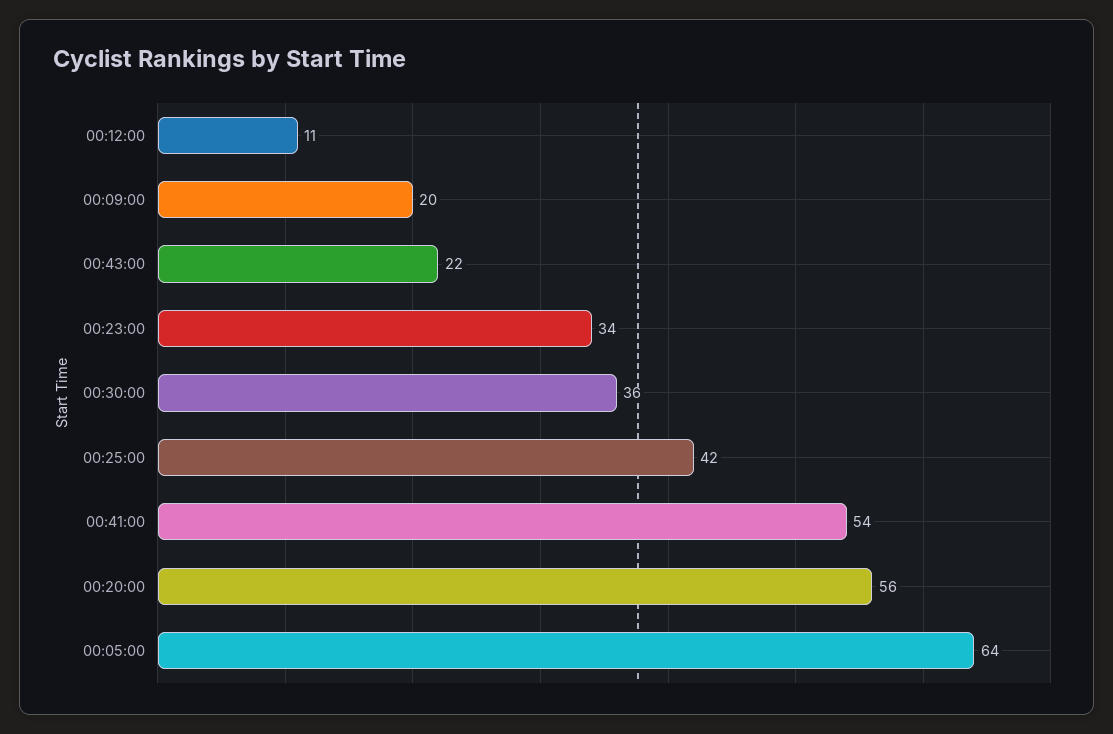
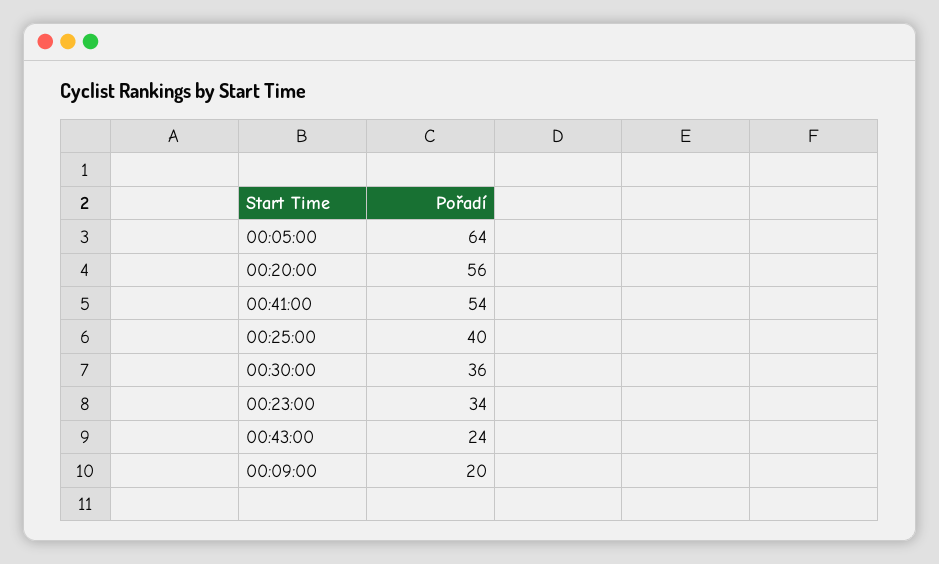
  {
-   "00:12:00": 11,
    "00:09:00": 20,
-   "00:43:00": 22,
+   "00:43:00": 24,
    "00:23:00": 34,
    "00:30:00": 36,
-   "00:25:00": 42,
+   "00:25:00": 40,
    "00:41:00": 54,
    "00:20:00": 56,
    "00:05:00": 64
  }

